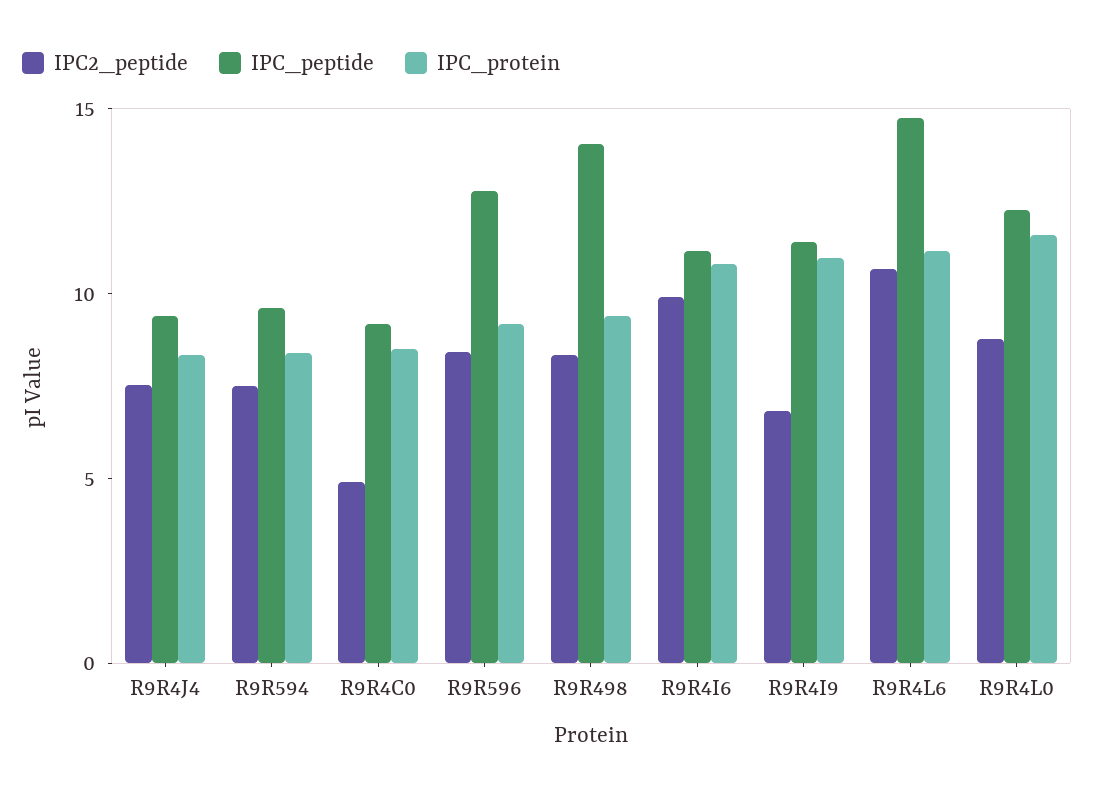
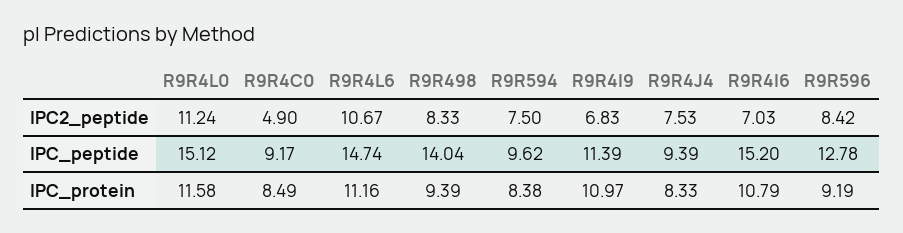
  {
    "IPC2_peptide": {
      "R9R4J4": 7.53,
      "R9R594": 7.5,
      "R9R4C0": 4.9,
      "R9R596": 8.42,
      "R9R498": 8.33,
-     "R9R4I6": 10,
+     "R9R4I6": 7.03,
      "R9R4I9": 6.83,
      "R9R4L6": 10.67,
-     "R9R4L0": 9
+     "R9R4L0": 11.24
    },
    "IPC_peptide": {
      "R9R4J4": 9.39,
      "R9R594": 9.62,
      "R9R4C0": 9.17,
      "R9R596": 12.78,
      "R9R498": 14.04,
-     "R9R4I6": 11,
+     "R9R4I6": 15.2,
      "R9R4I9": 11.39,
      "R9R4L6": 14.74,
-     "R9R4L0": 12
+     "R9R4L0": 15.12
    },
    "IPC_protein": {
      "R9R4J4": 8.33,
      "R9R594": 8.38,
      "R9R4C0": 8.49,
      "R9R596": 9.19,
      "R9R498": 9.39,
      "R9R4I6": 10.79,
      "R9R4I9": 10.97,
      "R9R4L6": 11.16,
      "R9R4L0": 11.58
    }
  }

